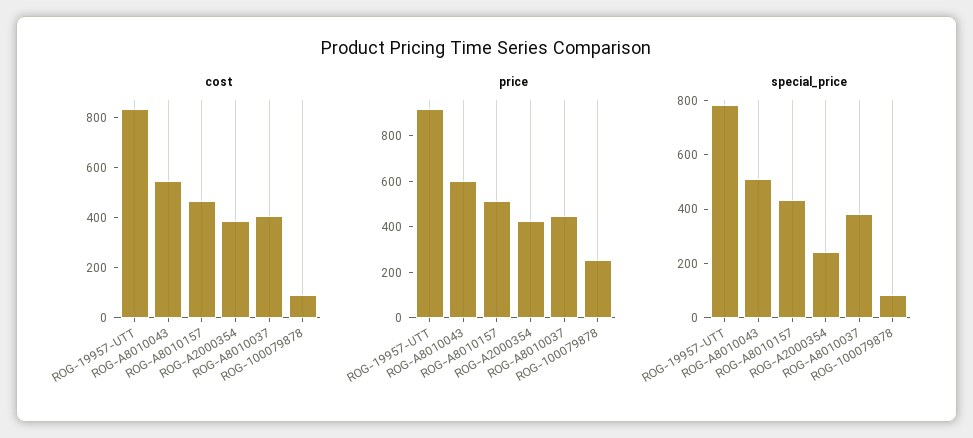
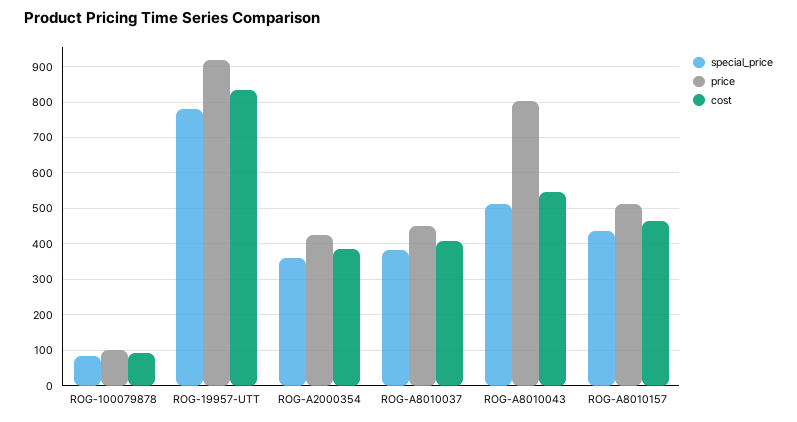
  {
    "cost": {
      "ROG-19957-UTT": 840,
      "ROG-A8010043": 540,
      "ROG-A8010157": 460,
      "ROG-A2000354": 380,
      "ROG-A8010037": 400,
      "ROG-100079878": 100
    },
    "price": {
      "ROG-19957-UTT": 920,
-     "ROG-A8010043": 600,
+     "ROG-A8010043": 800,
      "ROG-A8010157": 520,
      "ROG-A2000354": 420,
      "ROG-A8010037": 440,
-     "ROG-100079878": 250
+     "ROG-100079878": 100
    },
    "special_price": {
      "ROG-19957-UTT": 780,
      "ROG-A8010043": 520,
      "ROG-A8010157": 440,
-     "ROG-A2000354": 250,
+     "ROG-A2000354": 360,
      "ROG-A8010037": 380,
      "ROG-100079878": 80
    }
  }

